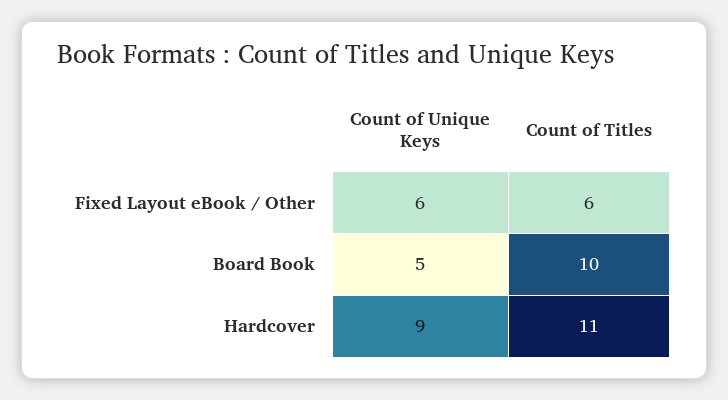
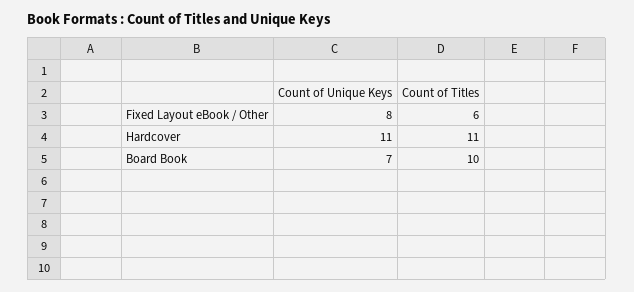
  {
    "Count of Unique Keys": {
-     "Fixed Layout eBook / Other": 6,
+     "Fixed Layout eBook / Other": 8,
-     "Board Book": 5,
+     "Board Book": 7,
-     "Hardcover": 9
+     "Hardcover": 11
    },
    "Count of Titles": {
      "Fixed Layout eBook / Other": 6,
      "Board Book": 10,
      "Hardcover": 11
    }
  }

